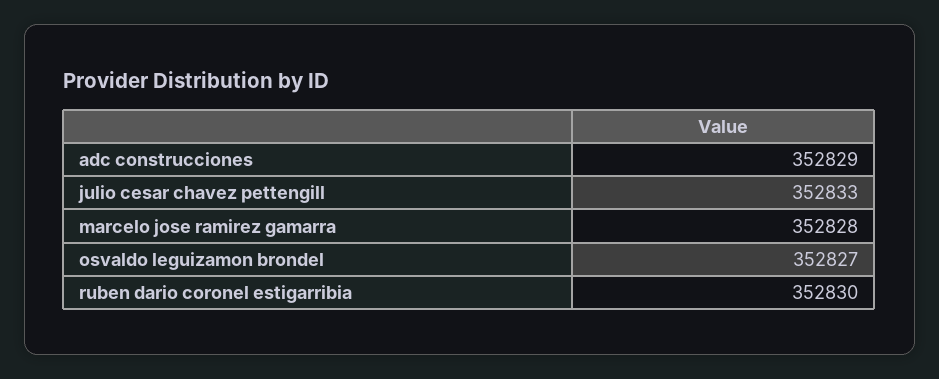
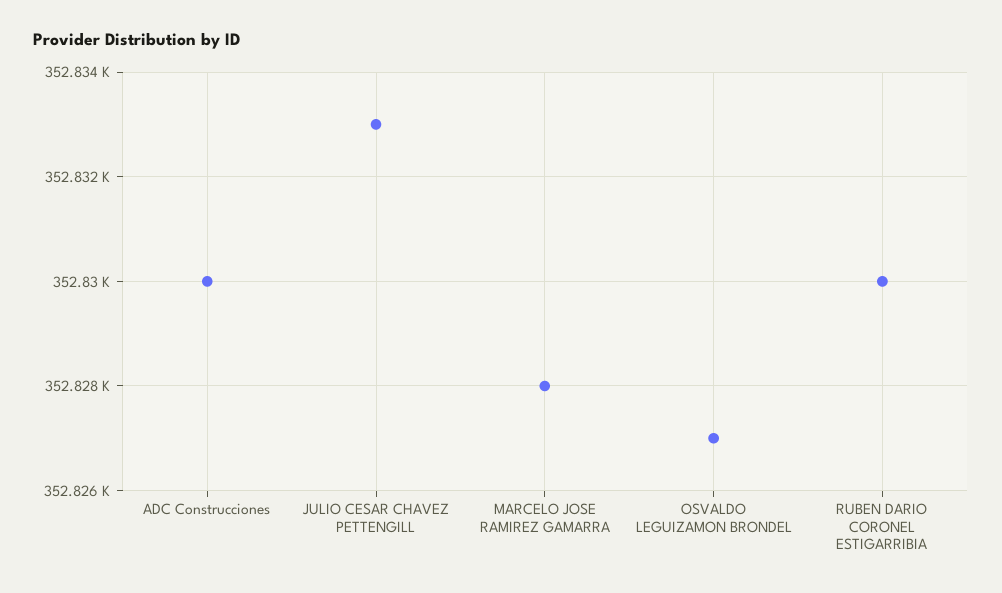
  {
-   "adc construcciones": 352829,
+   "adc construcciones": 352830,
    "julio cesar chavez pettengill": 352833,
    "marcelo jose ramirez gamarra": 352828,
    "osvaldo leguizamon brondel": 352827,
    "ruben dario coronel estigarribia": 352830
  }

